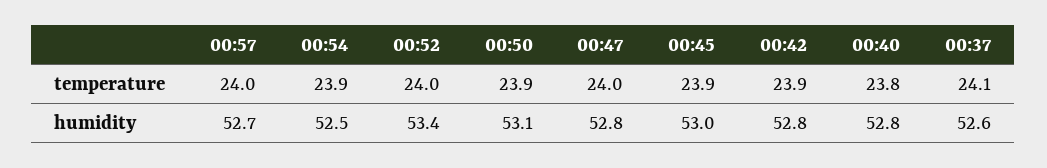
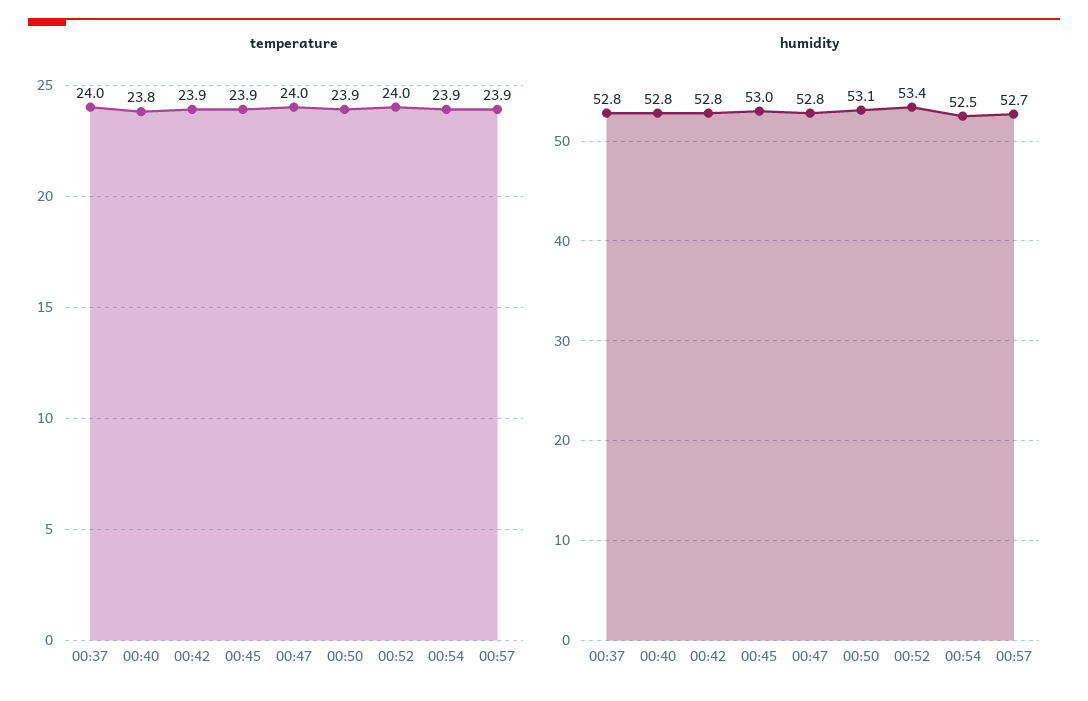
  {
    "temperature": {
-     "00:57": 24,
+     "00:57": 23.9,
      "00:54": 23.9,
      "00:52": 24,
      "00:50": 23.9,
      "00:47": 24,
      "00:45": 23.9,
      "00:42": 23.9,
      "00:40": 23.8,
-     "00:37": 24.1
+     "00:37": 24
    },
    "humidity": {
      "00:57": 52.7,
      "00:54": 52.5,
      "00:52": 53.4,
      "00:50": 53.1,
      "00:47": 52.8,
      "00:45": 53,
      "00:42": 52.8,
      "00:40": 52.8,
-     "00:37": 52.6
+     "00:37": 52.8
    }
  }

